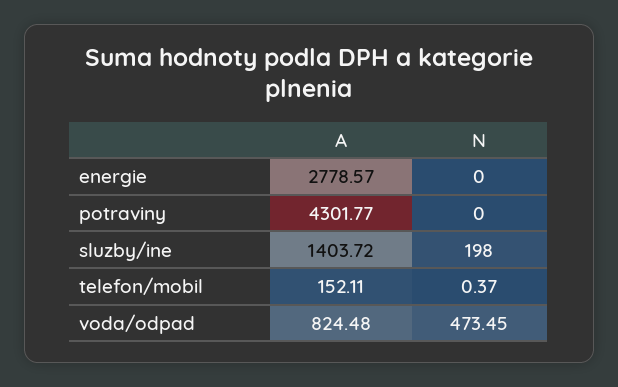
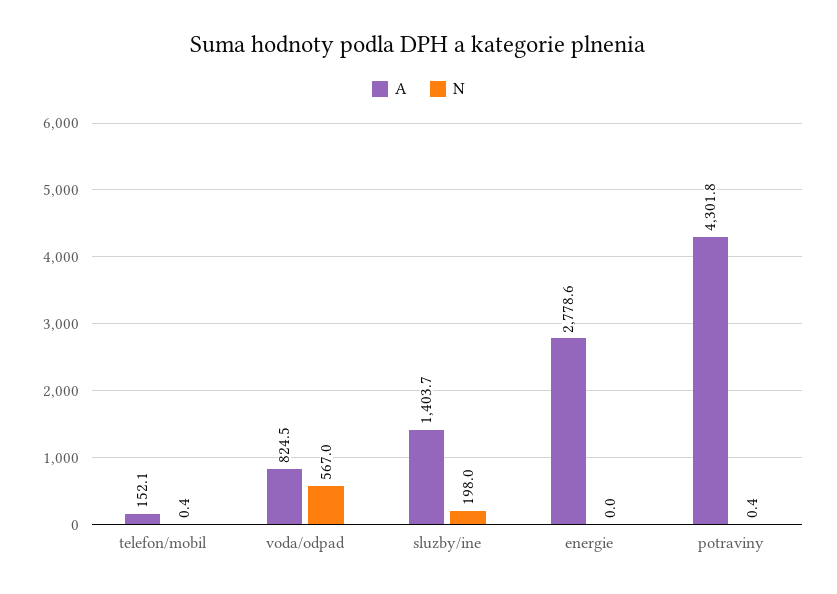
  {
    "A": {
      "energie": 2778.57,
      "potraviny": 4301.77,
      "sluzby/ine": 1403.72,
      "telefon/mobil": 152.11,
      "voda/odpad": 824.48
    },
    "N": {
      "energie": 0,
-     "potraviny": 0,
+     "potraviny": 0.4,
      "sluzby/ine": 198,
      "telefon/mobil": 0.37,
-     "voda/odpad": 473.45
+     "voda/odpad": 567
    }
  }

